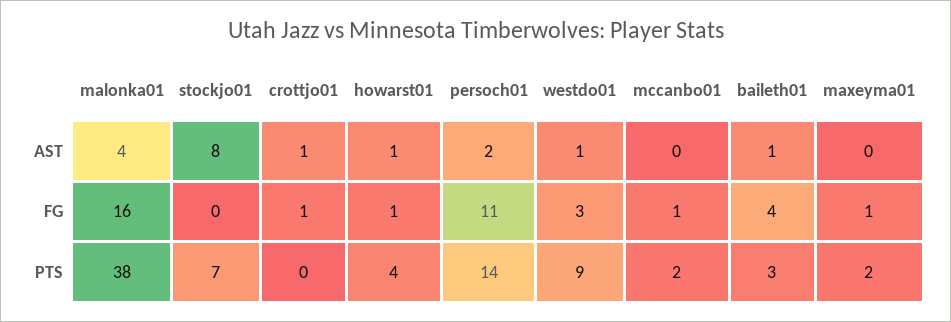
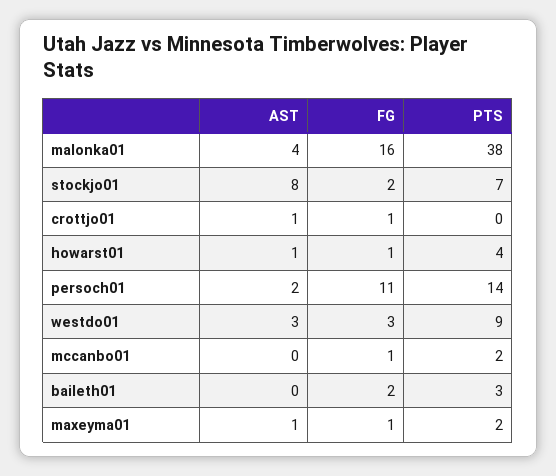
  {
    "malonka01": {
      "AST": 4,
      "FG": 16,
      "PTS": 38
    },
    "stockjo01": {
      "AST": 8,
-     "FG": 0,
+     "FG": 2,
      "PTS": 7
    },
    "crottjo01": {
      "AST": 1,
      "FG": 1,
      "PTS": 0
    },
    "howarst01": {
      "AST": 1,
      "FG": 1,
      "PTS": 4
    },
    "persoch01": {
      "AST": 2,
      "FG": 11,
      "PTS": 14
    },
    "westdo01": {
-     "AST": 1,
+     "AST": 3,
      "FG": 3,
      "PTS": 9
    },
    "mccanbo01": {
      "AST": 0,
      "FG": 1,
      "PTS": 2
    },
    "baileth01": {
-     "AST": 1,
+     "AST": 0,
-     "FG": 4,
+     "FG": 2,
      "PTS": 3
    },
    "maxeyma01": {
-     "AST": 0,
+     "AST": 1,
      "FG": 1,
      "PTS": 2
    }
  }

